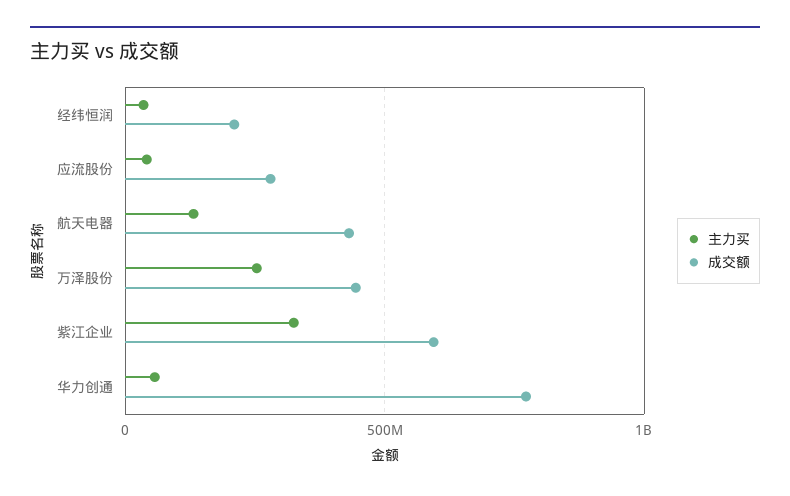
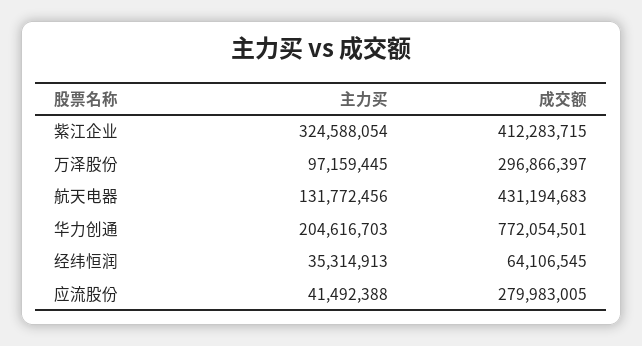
  {
    "主力买": {
      "经纬恒润": 35314913,
      "应流股份": 41492388,
      "航天电器": 131772456,
-     "万泽股份": 250000000,
+     "万泽股份": 97159445,
      "紫江企业": 324588054,
-     "华力创通": 50000000
+     "华力创通": 204616703
    },
    "成交额": {
-     "经纬恒润": 200000000,
+     "经纬恒润": 64106545,
      "应流股份": 279983005,
      "航天电器": 431194683,
-     "万泽股份": 450000000,
+     "万泽股份": 296866397,
-     "紫江企业": 600000000,
+     "紫江企业": 412283715,
      "华力创通": 772054501
    }
  }

